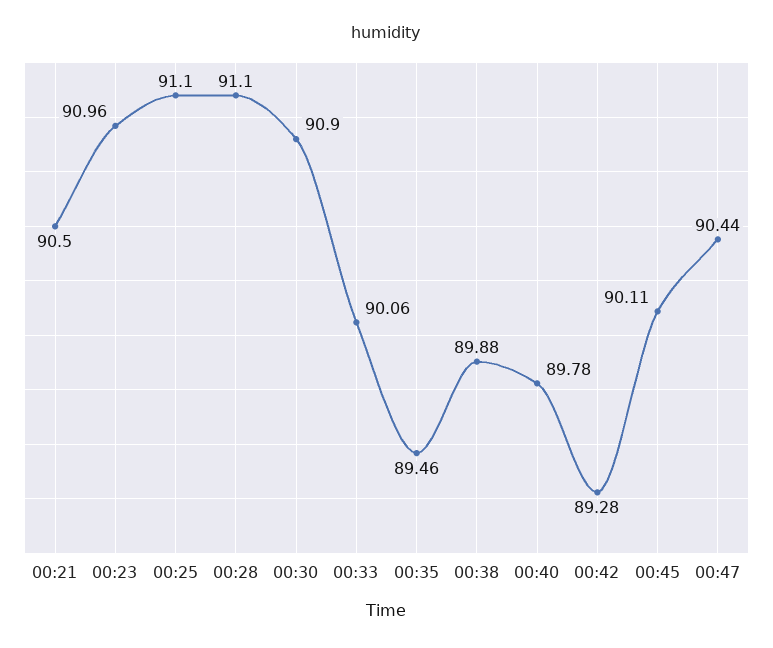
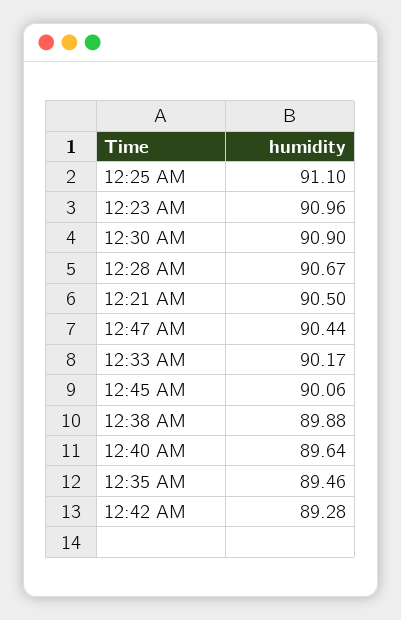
  {
    "00:21": 90.5,
    "00:23": 90.96,
    "00:25": 91.1,
-   "00:28": 91.1,
+   "00:28": 90.67,
    "00:30": 90.9,
-   "00:33": 90.06,
+   "00:33": 90.17,
    "00:35": 89.46,
    "00:38": 89.88,
-   "00:40": 89.78,
+   "00:40": 89.64,
    "00:42": 89.28,
-   "00:45": 90.11,
+   "00:45": 90.06,
    "00:47": 90.44
  }

